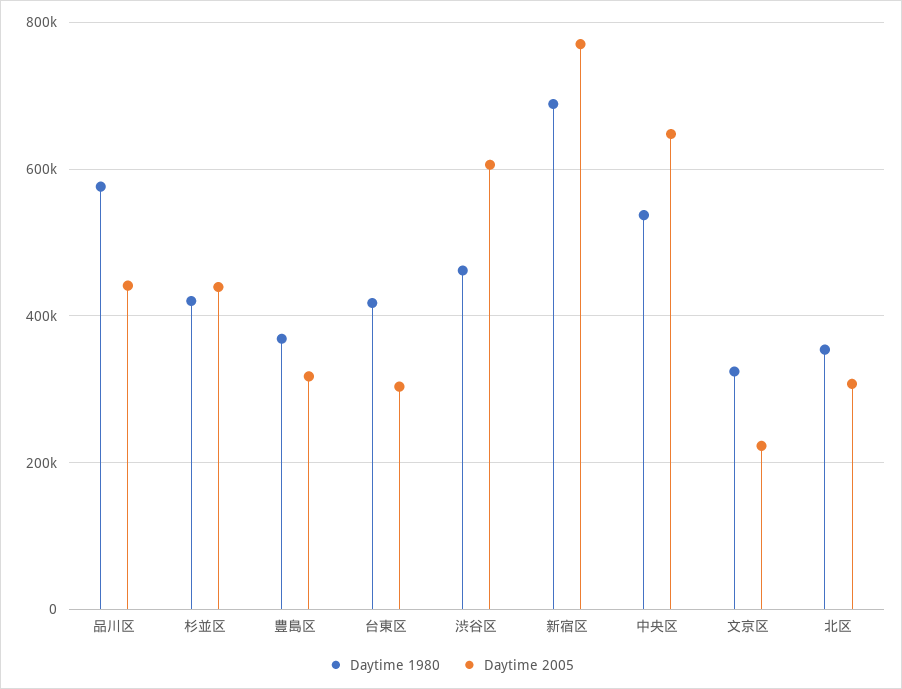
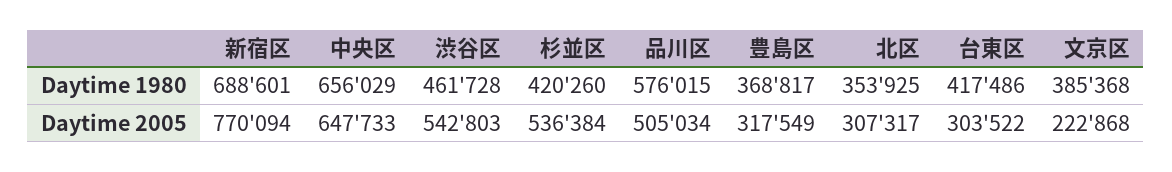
  {
    "Daytime 1980": {
      "品川区": 576015,
      "杉並区": 420260,
      "豊島区": 368817,
      "台東区": 417486,
      "渋谷区": 461728,
      "新宿区": 688601,
-     "中央区": 540000,
+     "中央区": 656029,
-     "文京区": 320000,
+     "文京区": 385368,
      "北区": 353925
    },
    "Daytime 2005": {
-     "品川区": 440000,
+     "品川区": 505034,
-     "杉並区": 440000,
+     "杉並区": 536384,
      "豊島区": 317549,
      "台東区": 303522,
-     "渋谷区": 600000,
+     "渋谷区": 542803,
      "新宿区": 770094,
      "中央区": 647733,
      "文京区": 222868,
      "北区": 307317
    }
  }

